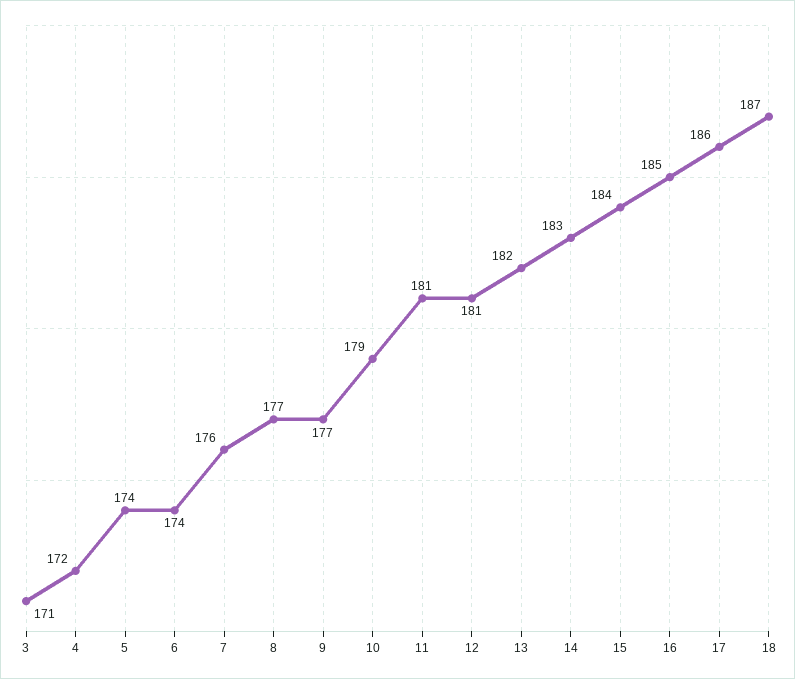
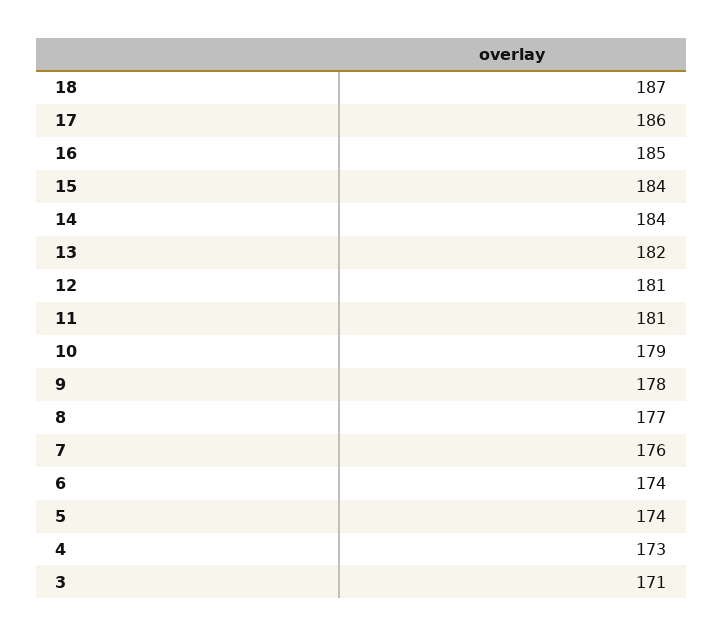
  {
    "3": 171,
-   "4": 172,
+   "4": 173,
    "5": 174,
    "6": 174,
    "7": 176,
    "8": 177,
-   "9": 177,
+   "9": 178,
    "10": 179,
    "11": 181,
    "12": 181,
    "13": 182,
-   "14": 183,
+   "14": 184,
    "15": 184,
    "16": 185,
    "17": 186,
    "18": 187
  }

